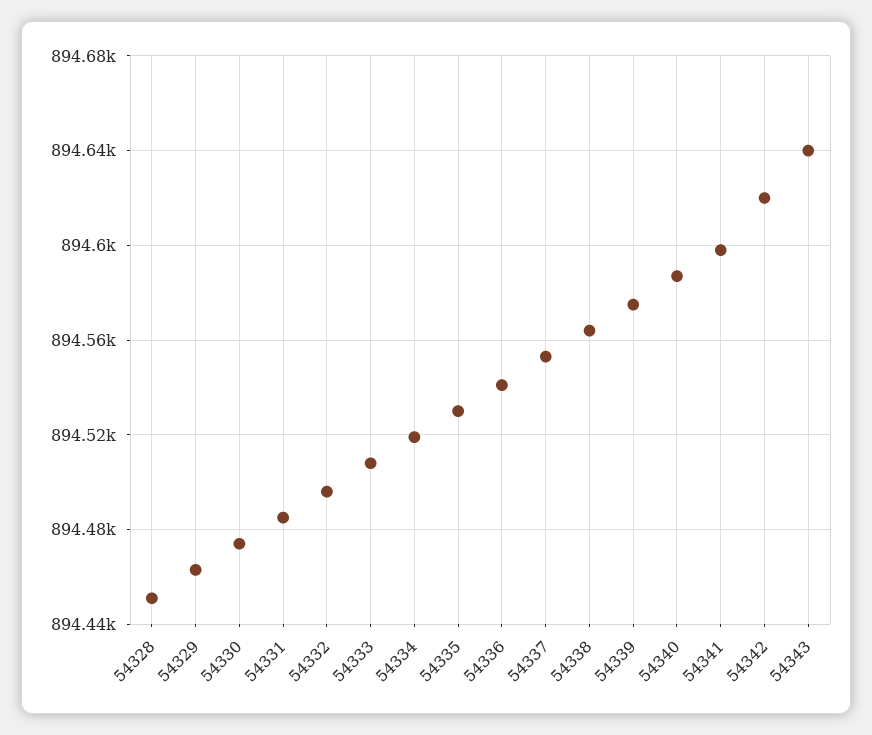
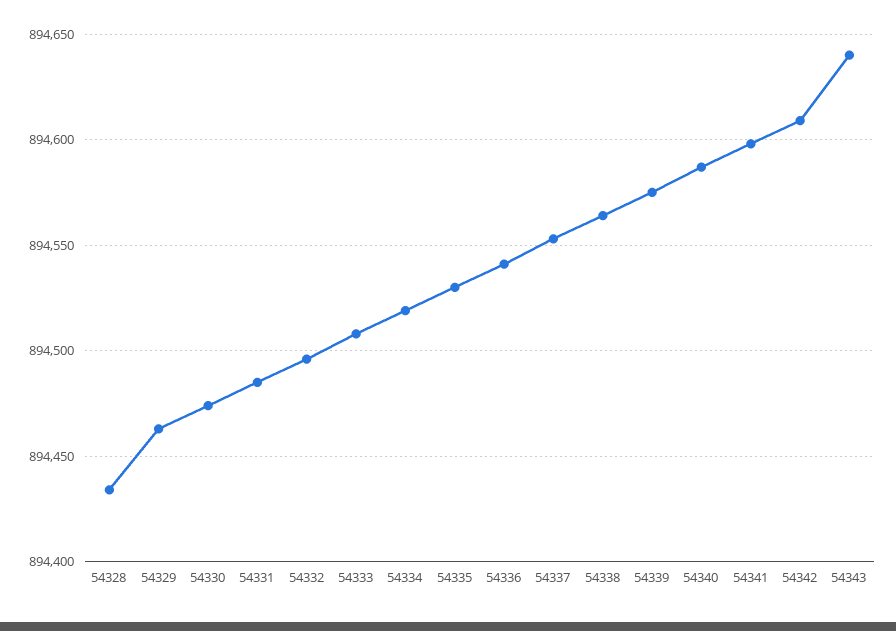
  {
-   "54328": 894450,
+   "54328": 894435,
    "54329": 894465,
    "54330": 894475,
    "54331": 894485,
    "54332": 894495,
    "54333": 894510,
    "54334": 894520,
    "54335": 894530,
    "54336": 894540,
    "54337": 894555,
    "54338": 894565,
    "54339": 894575,
    "54340": 894585,
    "54341": 894600,
-   "54342": 894620,
+   "54342": 894610,
    "54343": 894640
  }

